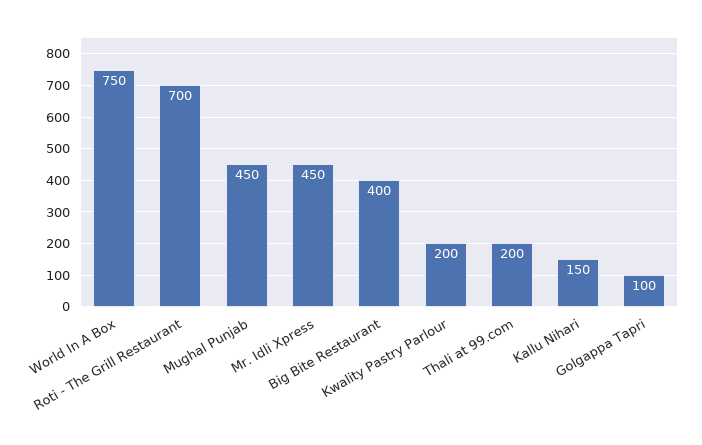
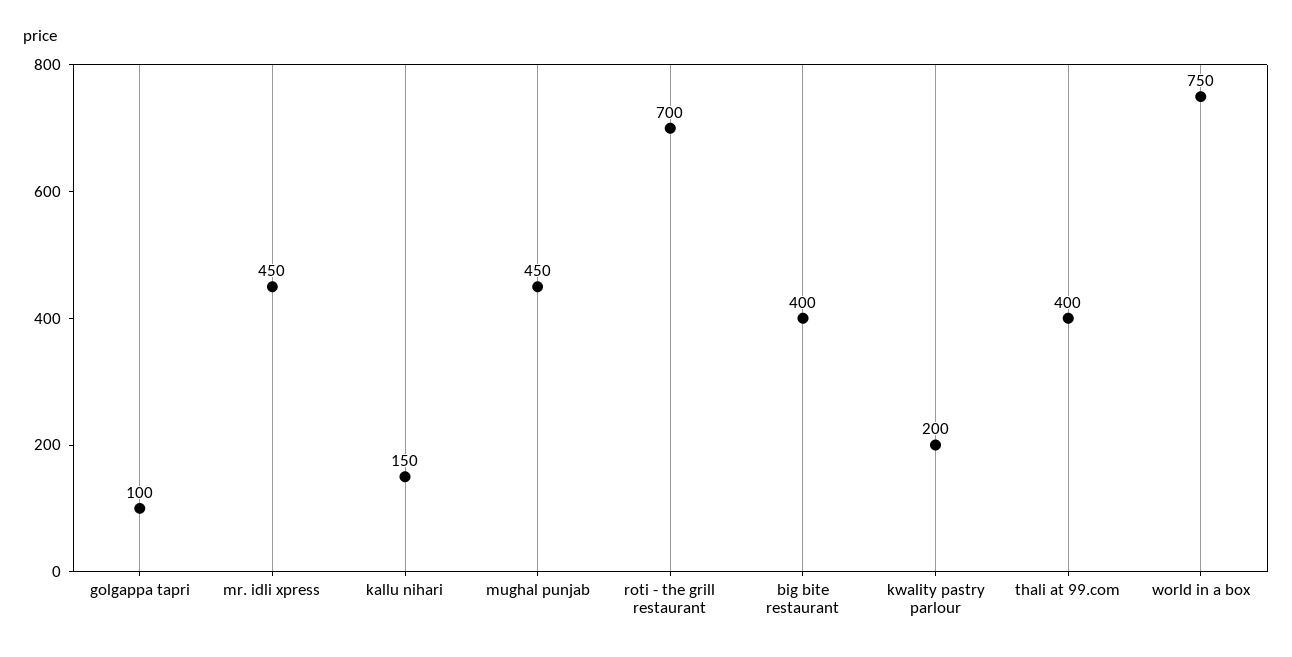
  {
    "World In A Box": 750,
    "Roti - The Grill Restaurant": 700,
    "Mughal Punjab": 450,
    "Mr. Idli Xpress": 450,
    "Big Bite Restaurant": 400,
    "Kwality Pastry Parlour": 200,
-   "Thali at 99.com": 200,
+   "Thali at 99.com": 400,
    "Kallu Nihari": 150,
    "Golgappa Tapri": 100
  }

